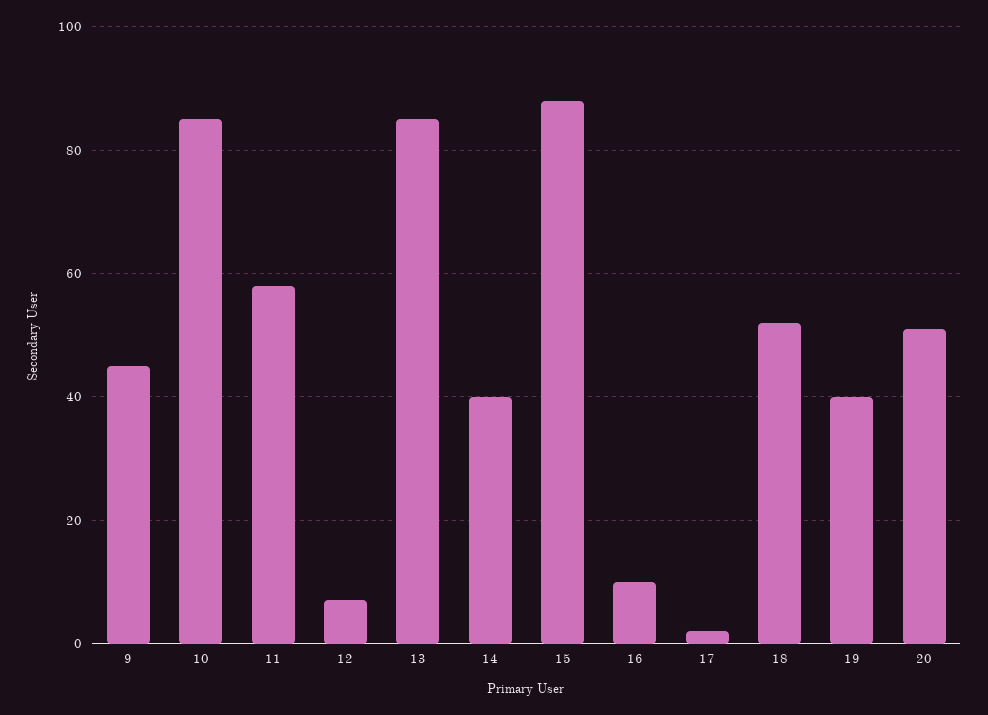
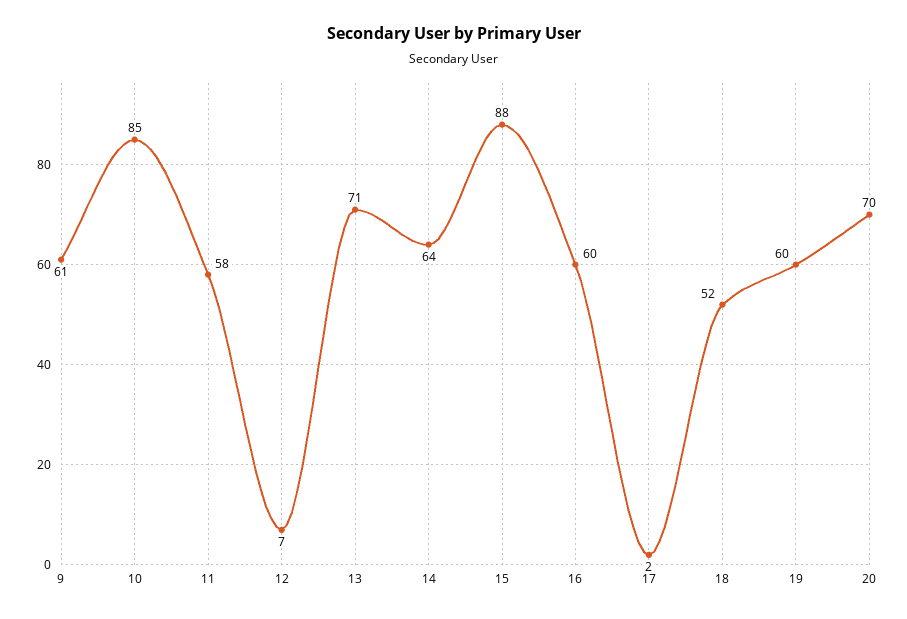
  {
-   "9": 45,
+   "9": 61,
    "10": 85,
    "11": 58,
    "12": 7,
-   "13": 85,
+   "13": 71,
-   "14": 40,
+   "14": 64,
    "15": 88,
-   "16": 10,
+   "16": 60,
    "17": 2,
    "18": 52,
-   "19": 40,
+   "19": 60,
-   "20": 50
+   "20": 70
  }

